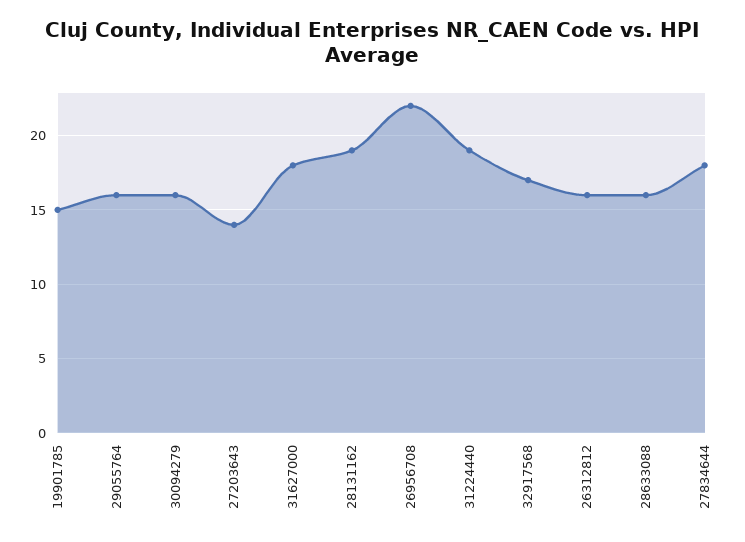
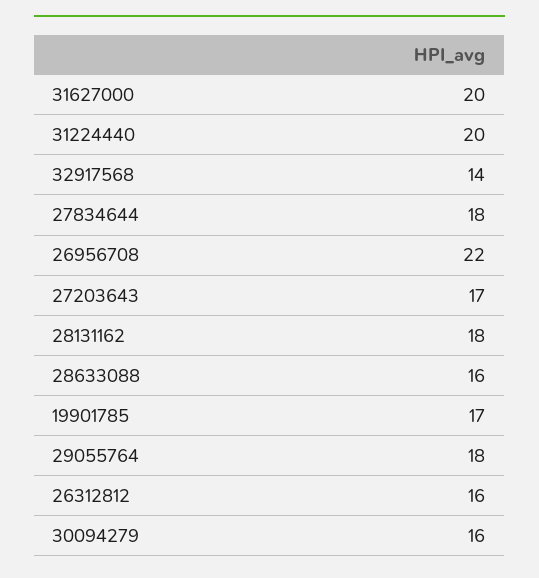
  {
-   "19901785": 15,
+   "19901785": 17,
-   "29055764": 16,
+   "29055764": 18,
    "30094279": 16,
-   "27203643": 14,
+   "27203643": 17,
-   "31627000": 18,
+   "31627000": 20,
-   "28131162": 19,
+   "28131162": 18,
    "26956708": 22,
-   "31224440": 19,
+   "31224440": 20,
-   "32917568": 17,
+   "32917568": 14,
    "26312812": 16,
    "28633088": 16,
    "27834644": 18
  }

